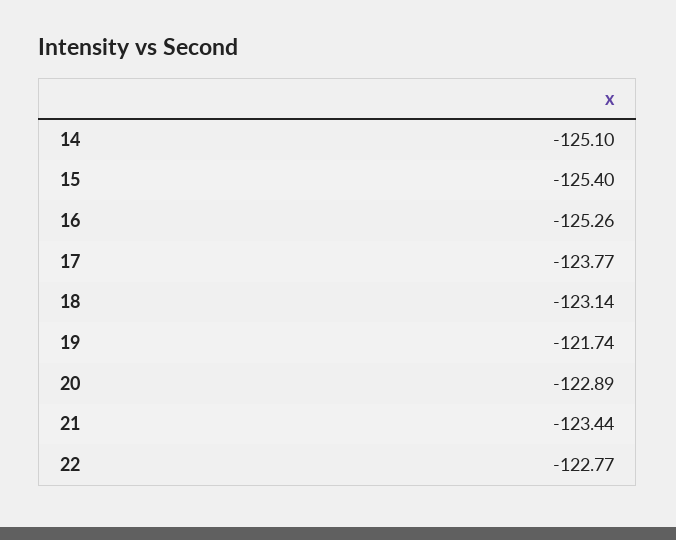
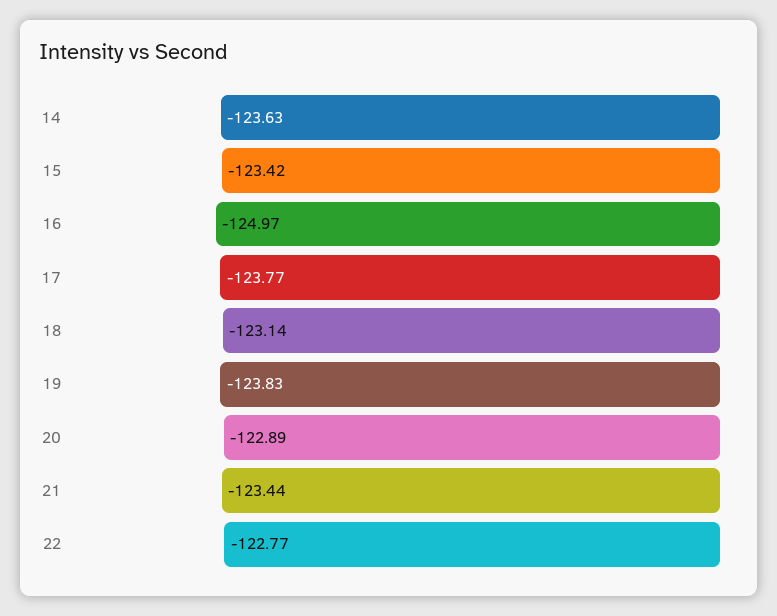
  {
-   "14": -125.1,
+   "14": -123.63,
-   "15": -125.4,
+   "15": -123.42,
-   "16": -125.26,
+   "16": -124.97,
    "17": -123.77,
    "18": -123.14,
-   "19": -121.74,
+   "19": -123.83,
    "20": -122.89,
    "21": -123.44,
    "22": -122.77
  }

